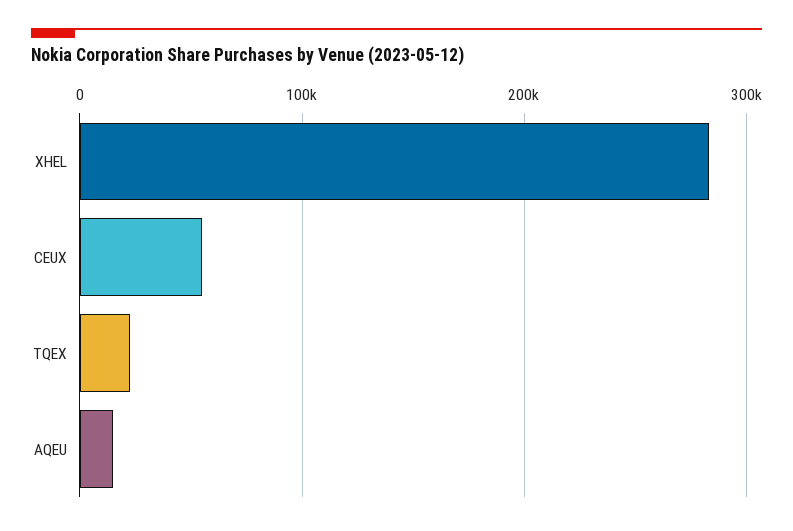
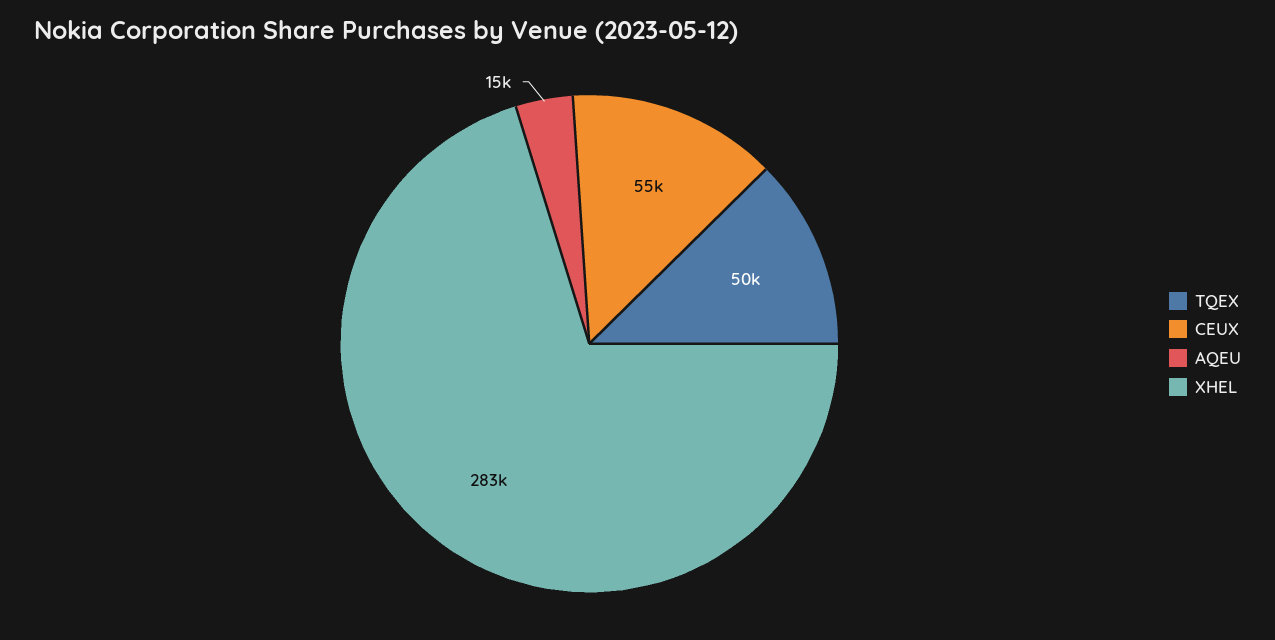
  {
    "XHEL": 283000,
    "CEUX": 55000,
-   "TQEX": 20000,
+   "TQEX": 50000,
    "AQEU": 15000
  }

